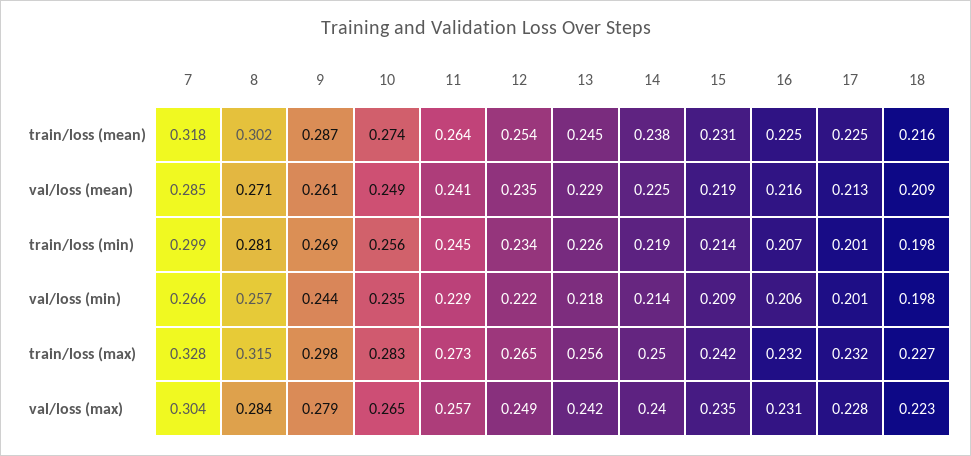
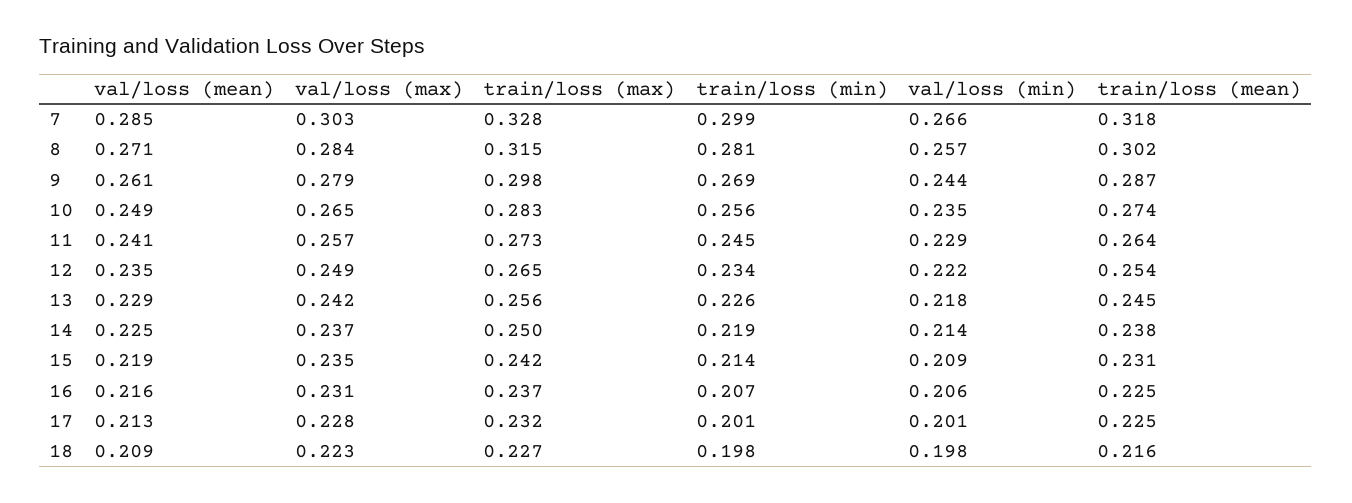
  {
    "7": {
      "train/loss (mean)": 0.318,
      "val/loss (mean)": 0.285,
      "train/loss (min)": 0.299,
      "val/loss (min)": 0.266,
      "train/loss (max)": 0.328,
-     "val/loss (max)": 0.304
+     "val/loss (max)": 0.303
    },
    "8": {
      "train/loss (mean)": 0.302,
      "val/loss (mean)": 0.271,
      "train/loss (min)": 0.281,
      "val/loss (min)": 0.257,
      "train/loss (max)": 0.315,
      "val/loss (max)": 0.284
    },
    "9": {
      "train/loss (mean)": 0.287,
      "val/loss (mean)": 0.261,
      "train/loss (min)": 0.269,
      "val/loss (min)": 0.244,
      "train/loss (max)": 0.298,
      "val/loss (max)": 0.279
    },
    "10": {
      "train/loss (mean)": 0.274,
      "val/loss (mean)": 0.249,
      "train/loss (min)": 0.256,
      "val/loss (min)": 0.235,
      "train/loss (max)": 0.283,
      "val/loss (max)": 0.265
    },
    "11": {
      "train/loss (mean)": 0.264,
      "val/loss (mean)": 0.241,
      "train/loss (min)": 0.245,
      "val/loss (min)": 0.229,
      "train/loss (max)": 0.273,
      "val/loss (max)": 0.257
    },
    "12": {
      "train/loss (mean)": 0.254,
      "val/loss (mean)": 0.235,
      "train/loss (min)": 0.234,
      "val/loss (min)": 0.222,
      "train/loss (max)": 0.265,
      "val/loss (max)": 0.249
    },
    "13": {
      "train/loss (mean)": 0.245,
      "val/loss (mean)": 0.229,
      "train/loss (min)": 0.226,
      "val/loss (min)": 0.218,
      "train/loss (max)": 0.256,
      "val/loss (max)": 0.242
    },
    "14": {
      "train/loss (mean)": 0.238,
      "val/loss (mean)": 0.225,
      "train/loss (min)": 0.219,
      "val/loss (min)": 0.214,
      "train/loss (max)": 0.25,
-     "val/loss (max)": 0.24
+     "val/loss (max)": 0.237
    },
    "15": {
      "train/loss (mean)": 0.231,
      "val/loss (mean)": 0.219,
      "train/loss (min)": 0.214,
      "val/loss (min)": 0.209,
      "train/loss (max)": 0.242,
      "val/loss (max)": 0.235
    },
    "16": {
      "train/loss (mean)": 0.225,
      "val/loss (mean)": 0.216,
      "train/loss (min)": 0.207,
      "val/loss (min)": 0.206,
-     "train/loss (max)": 0.232,
+     "train/loss (max)": 0.237,
      "val/loss (max)": 0.231
    },
    "17": {
      "train/loss (mean)": 0.225,
      "val/loss (mean)": 0.213,
      "train/loss (min)": 0.201,
      "val/loss (min)": 0.201,
      "train/loss (max)": 0.232,
      "val/loss (max)": 0.228
    },
    "18": {
      "train/loss (mean)": 0.216,
      "val/loss (mean)": 0.209,
      "train/loss (min)": 0.198,
      "val/loss (min)": 0.198,
      "train/loss (max)": 0.227,
      "val/loss (max)": 0.223
    }
  }

